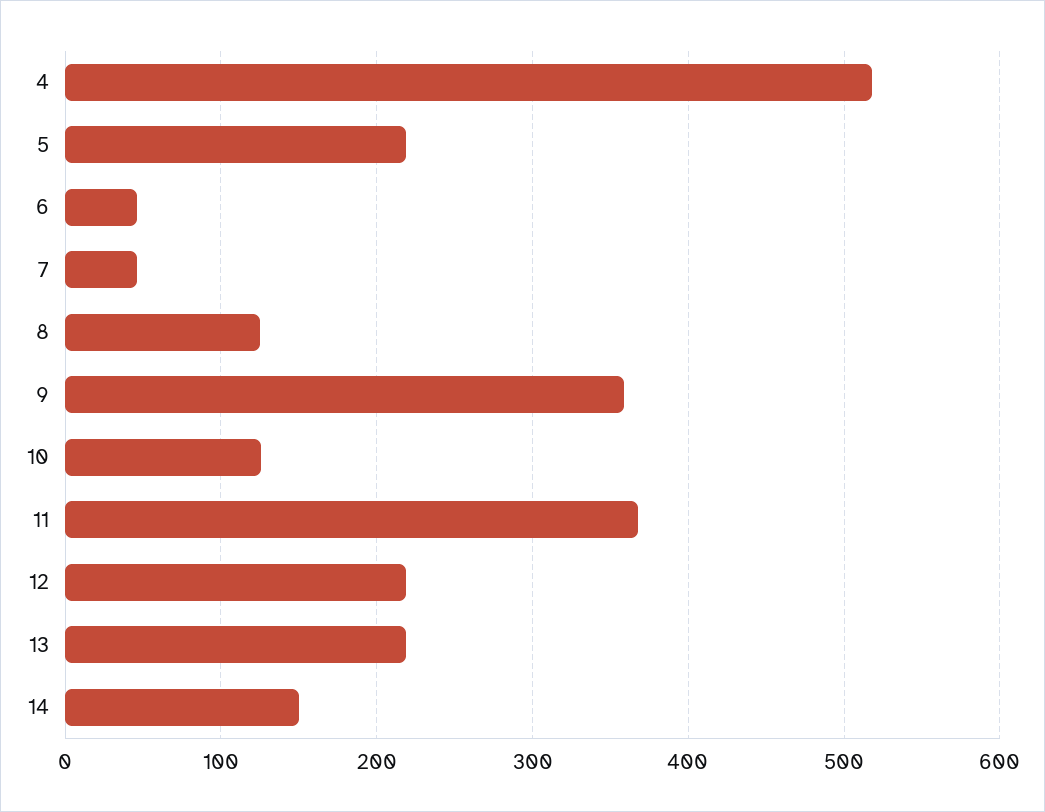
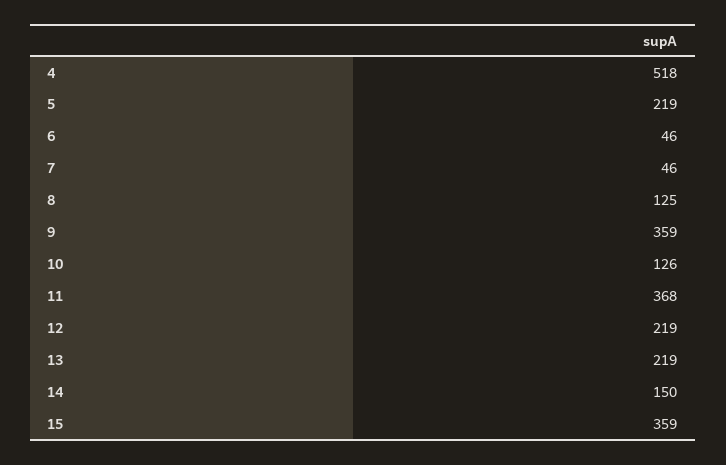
  {
    "4": 518,
    "5": 219,
    "6": 46,
    "7": 46,
    "8": 125,
    "9": 359,
    "10": 126,
    "11": 368,
    "12": 219,
    "13": 219,
-   "14": 150
+   "14": 150,
+   "15": 359
  }

